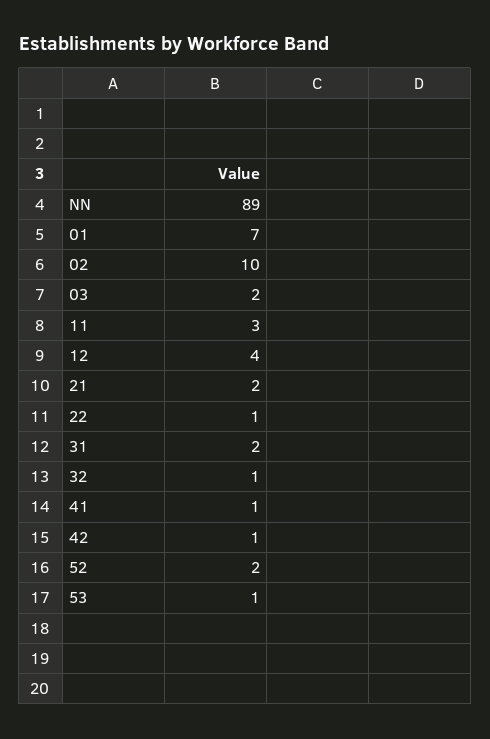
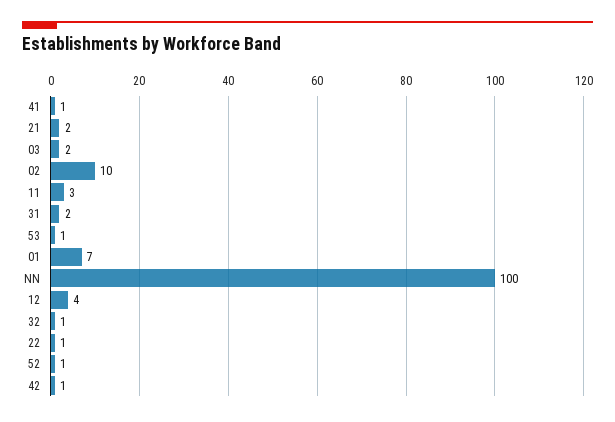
  {
-   "NN": 89,
+   "NN": 100,
    "01": 7,
    "02": 10,
    "03": 2,
    "11": 3,
    "12": 4,
    "21": 2,
    "22": 1,
    "31": 2,
    "32": 1,
    "41": 1,
    "42": 1,
-   "52": 2,
+   "52": 1,
    "53": 1
  }

